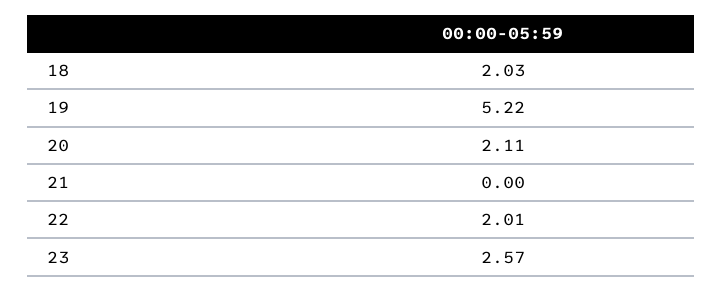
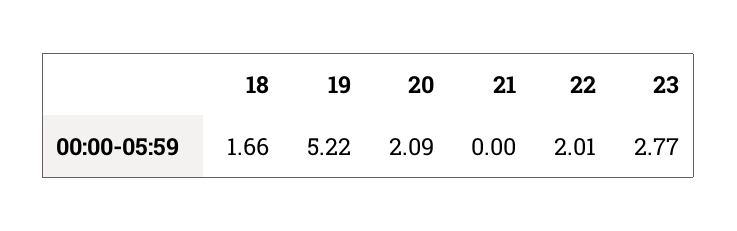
  {
-   "18": 2.03,
+   "18": 1.66,
    "19": 5.22,
-   "20": 2.11,
+   "20": 2.09,
    "21": 0,
    "22": 2.01,
-   "23": 2.57
+   "23": 2.77
  }

